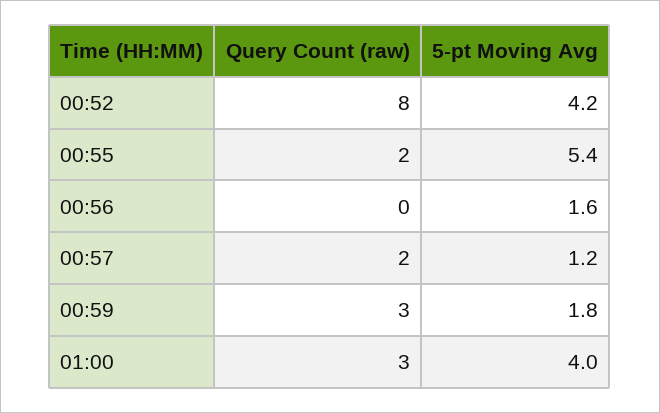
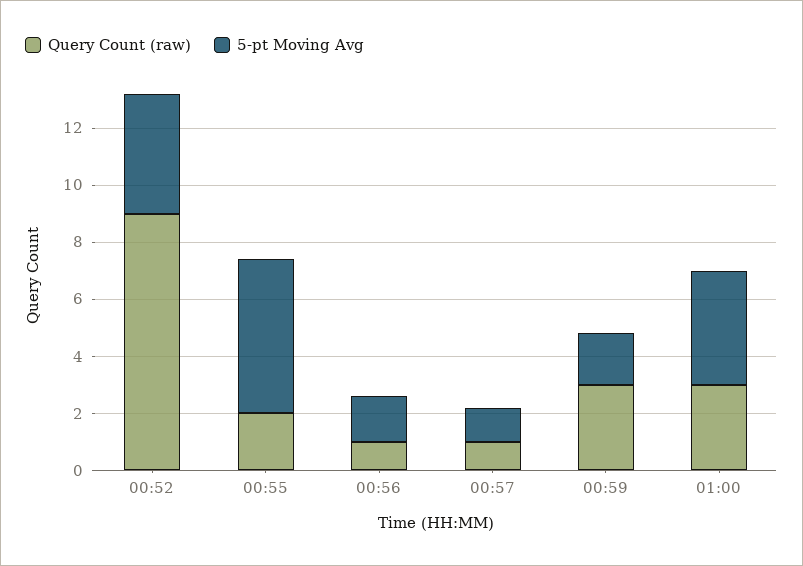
  {
    "Query Count (raw)": {
-     "00:52": 8,
+     "00:52": 9,
      "00:55": 2,
-     "00:56": 0,
+     "00:56": 1,
-     "00:57": 2,
+     "00:57": 1,
      "00:59": 3,
      "01:00": 3
    },
    "5-pt Moving Avg": {
      "00:52": 4.2,
      "00:55": 5.4,
      "00:56": 1.6,
      "00:57": 1.2,
      "00:59": 1.8,
      "01:00": 4
    }
  }

